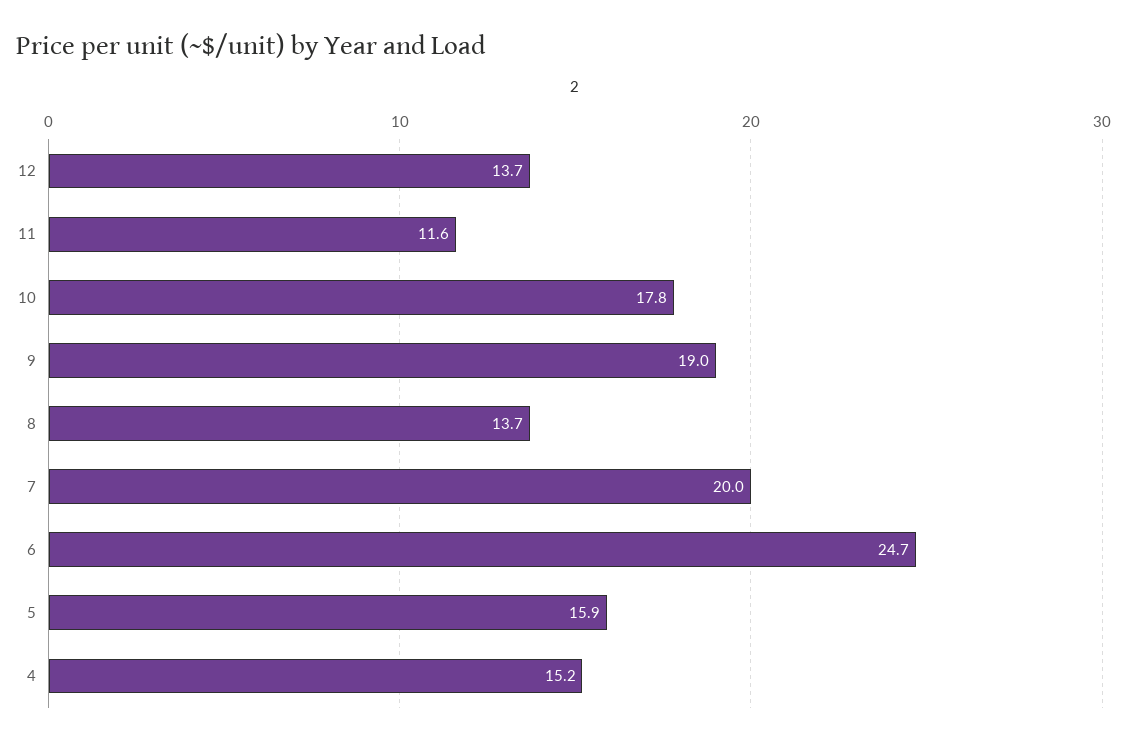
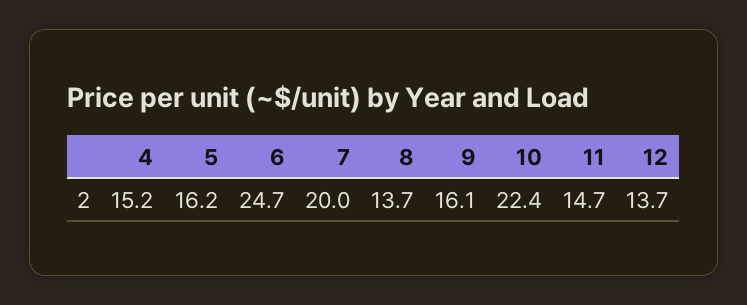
  {
    "12": 13.7,
-   "11": 11.6,
+   "11": 14.7,
-   "10": 17.8,
+   "10": 22.4,
-   "9": 19,
+   "9": 16.1,
    "8": 13.7,
    "7": 20,
    "6": 24.7,
-   "5": 15.9,
+   "5": 16.2,
    "4": 15.2
  }

